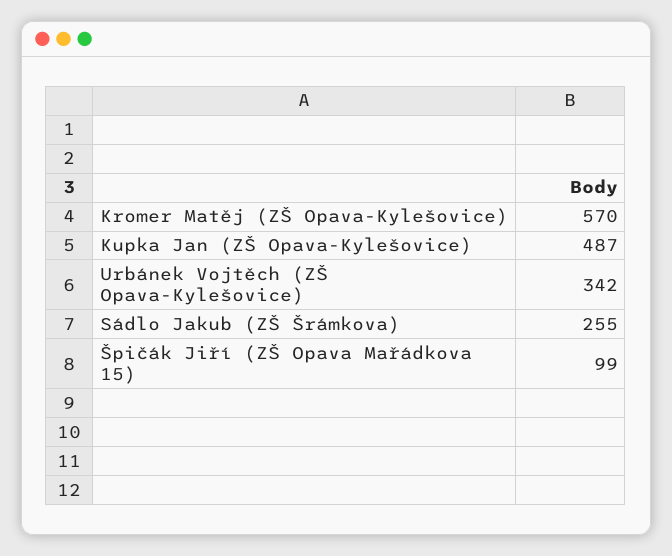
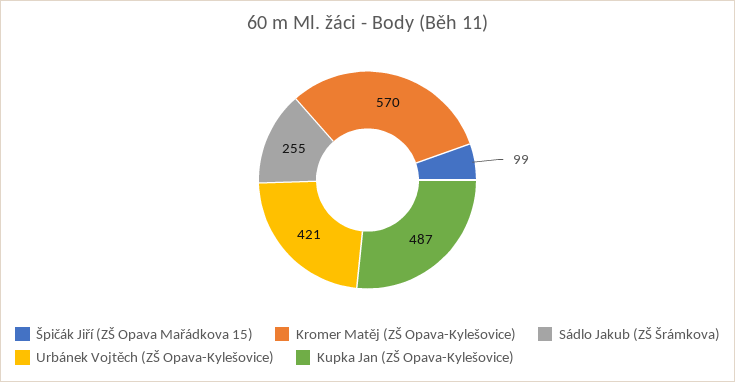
  {
    "Kromer Matěj (ZŠ Opava-Kylešovice)": 570,
    "Kupka Jan (ZŠ Opava-Kylešovice)": 487,
-   "Urbánek Vojtěch (ZŠ Opava-Kylešovice)": 342,
+   "Urbánek Vojtěch (ZŠ Opava-Kylešovice)": 421,
    "Sádlo Jakub (ZŠ Šrámkova)": 255,
    "Špičák Jiří (ZŠ Opava Mařádkova 15)": 99
  }

